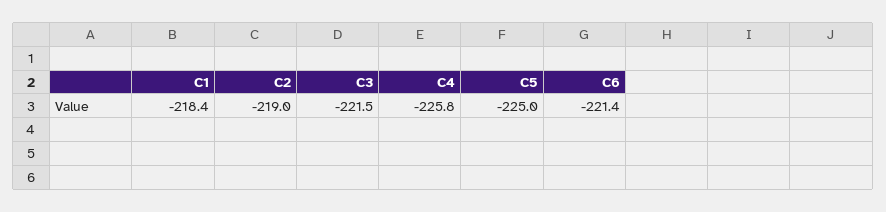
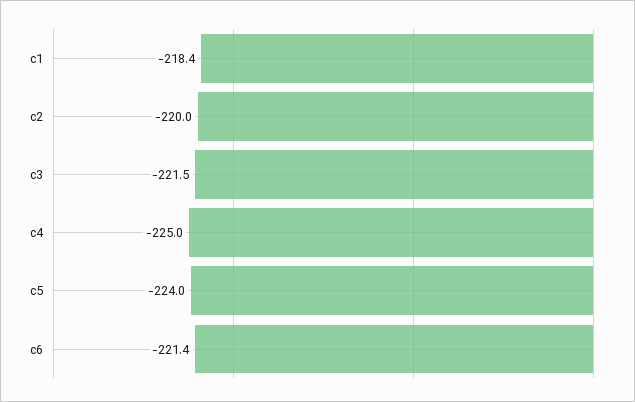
  {
    "C1": -218.4,
-   "C2": -219,
+   "C2": -220,
    "C3": -221.5,
-   "C4": -225.8,
+   "C4": -225,
-   "C5": -225,
+   "C5": -224,
    "C6": -221.4
  }

